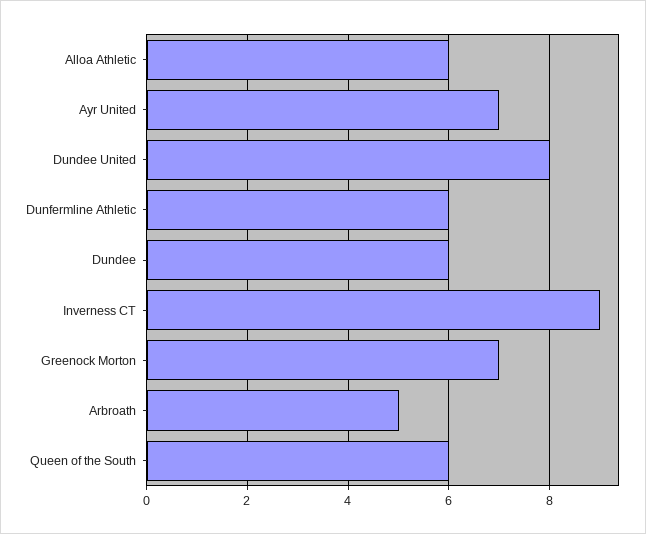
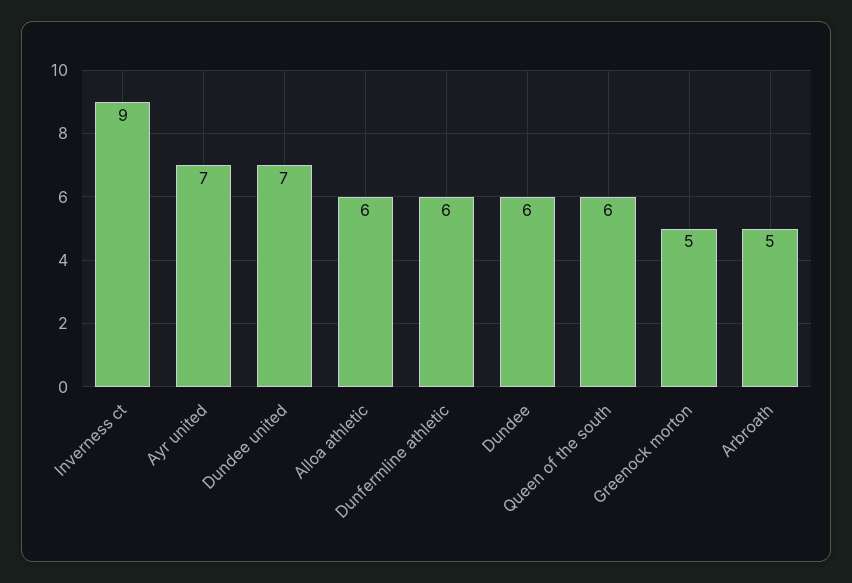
  {
    "Alloa Athletic": 6,
    "Ayr United": 7,
-   "Dundee United": 8,
+   "Dundee United": 7,
    "Dunfermline Athletic": 6,
    "Dundee": 6,
    "Inverness CT": 9,
-   "Greenock Morton": 7,
+   "Greenock Morton": 5,
    "Arbroath": 5,
    "Queen of the South": 6
  }

